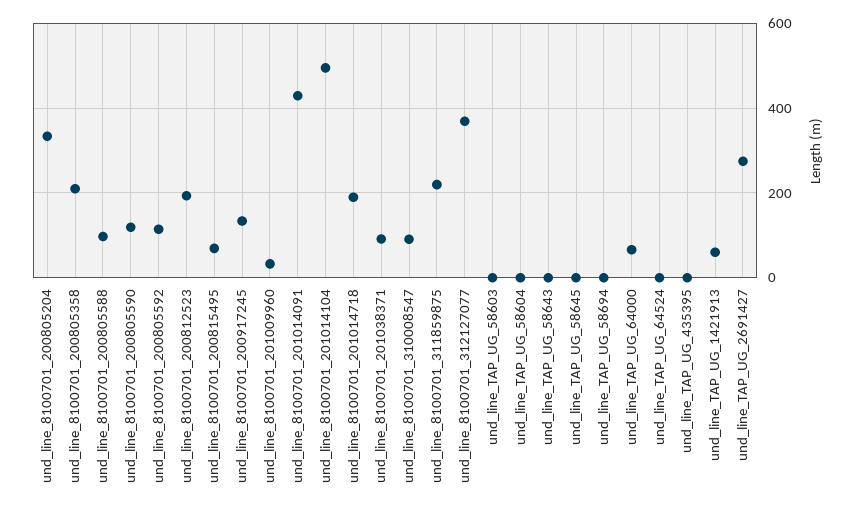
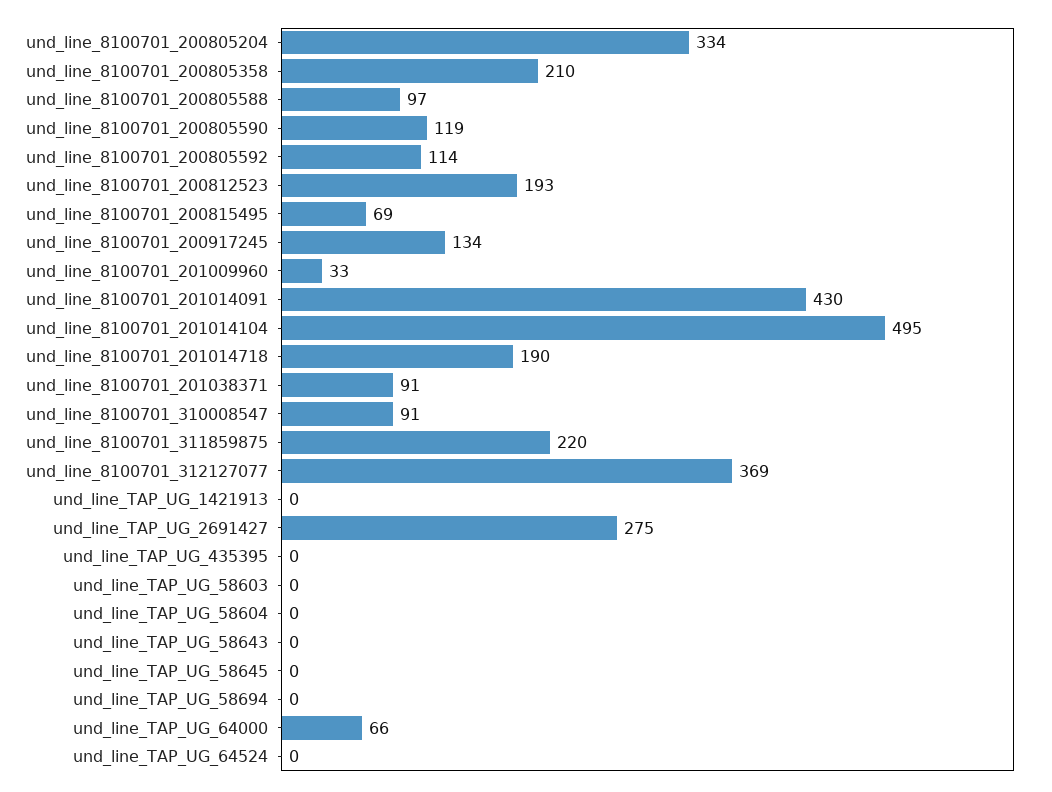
  {
    "und_line_8100701_200805204": 334,
    "und_line_8100701_200805358": 210,
    "und_line_8100701_200805588": 97,
    "und_line_8100701_200805590": 119,
    "und_line_8100701_200805592": 114,
    "und_line_8100701_200812523": 193,
    "und_line_8100701_200815495": 69,
    "und_line_8100701_200917245": 134,
    "und_line_8100701_201009960": 33,
    "und_line_8100701_201014091": 430,
    "und_line_8100701_201014104": 495,
    "und_line_8100701_201014718": 190,
    "und_line_8100701_201038371": 91,
    "und_line_8100701_310008547": 91,
    "und_line_8100701_311859875": 220,
    "und_line_8100701_312127077": 369,
    "und_line_TAP_UG_58603": 0,
    "und_line_TAP_UG_58604": 0,
    "und_line_TAP_UG_58643": 0,
    "und_line_TAP_UG_58645": 0,
    "und_line_TAP_UG_58694": 0,
    "und_line_TAP_UG_64000": 66,
    "und_line_TAP_UG_64524": 0,
    "und_line_TAP_UG_435395": 0,
-   "und_line_TAP_UG_1421913": 60,
+   "und_line_TAP_UG_1421913": 0,
    "und_line_TAP_UG_2691427": 275
  }

